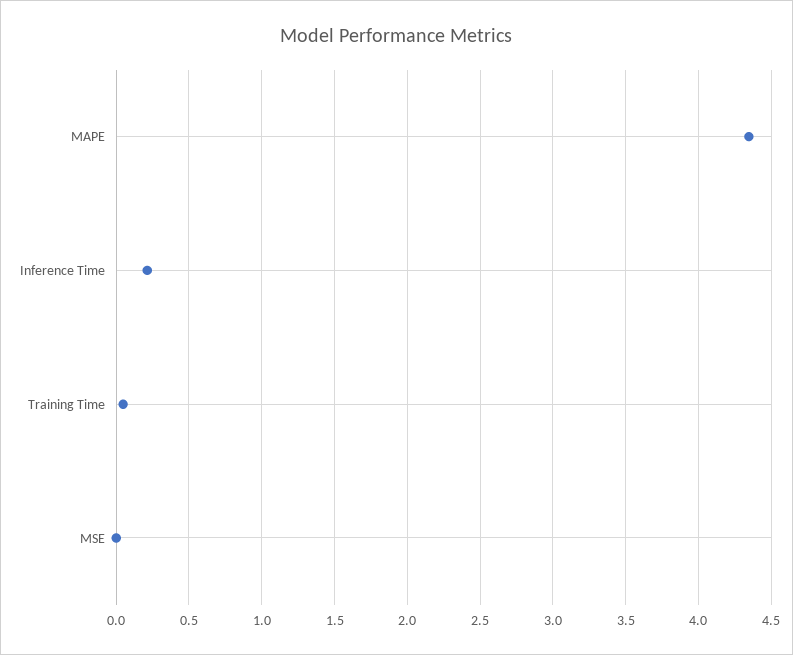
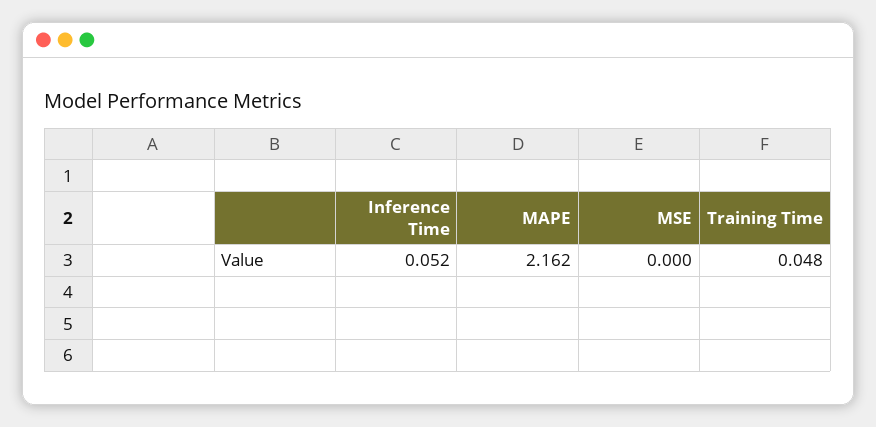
  {
-   "MAPE": 4.35,
+   "MAPE": 2.162,
-   "Inference Time": 0.2,
+   "Inference Time": 0.052,
    "Training Time": 0.048,
    "MSE": 0
  }

